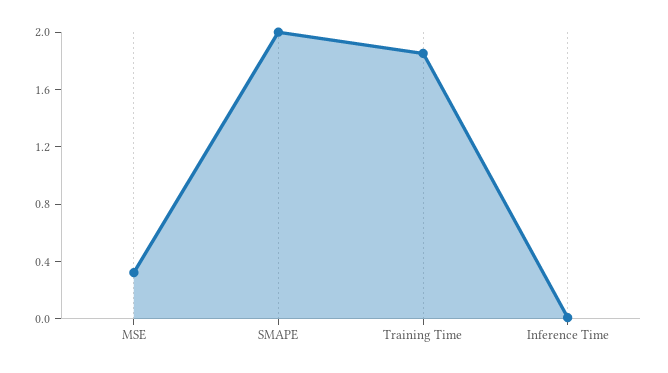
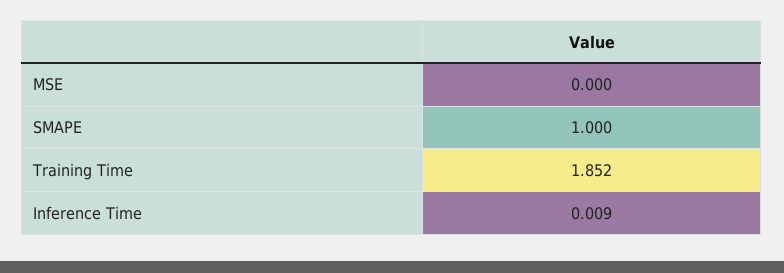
  {
-   "MSE": 0.3,
+   "MSE": 0,
-   "SMAPE": 2,
+   "SMAPE": 1,
    "Training Time": 1.852,
    "Inference Time": 0.009
  }

